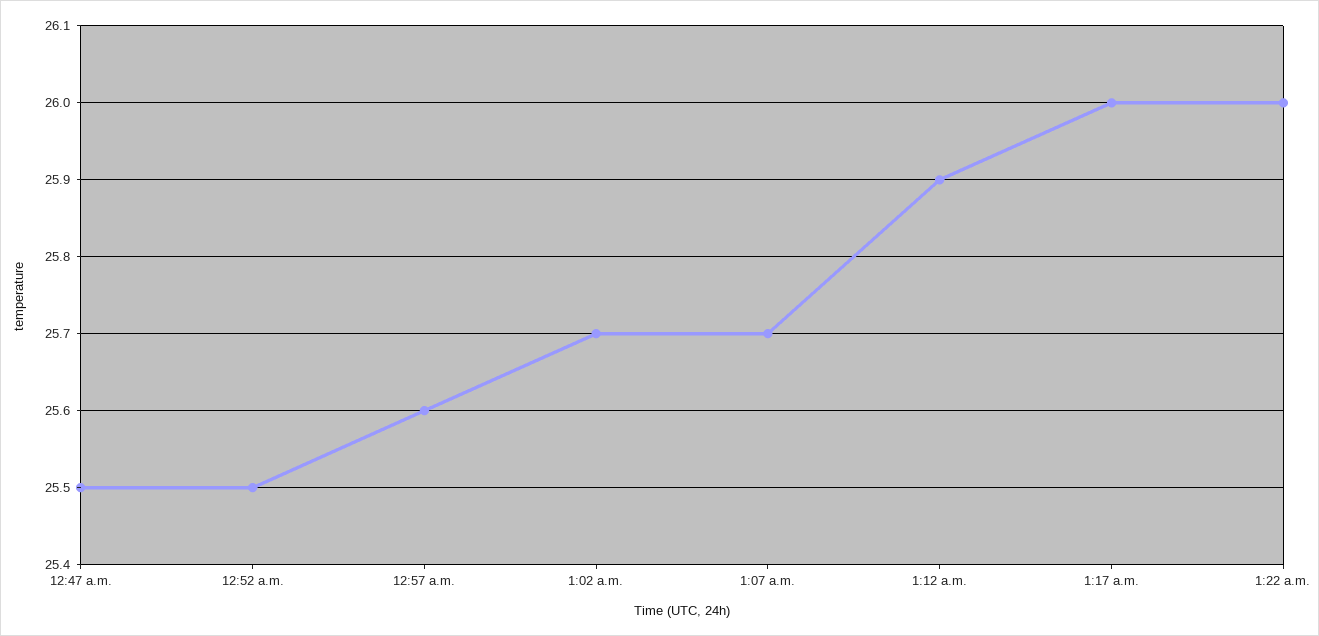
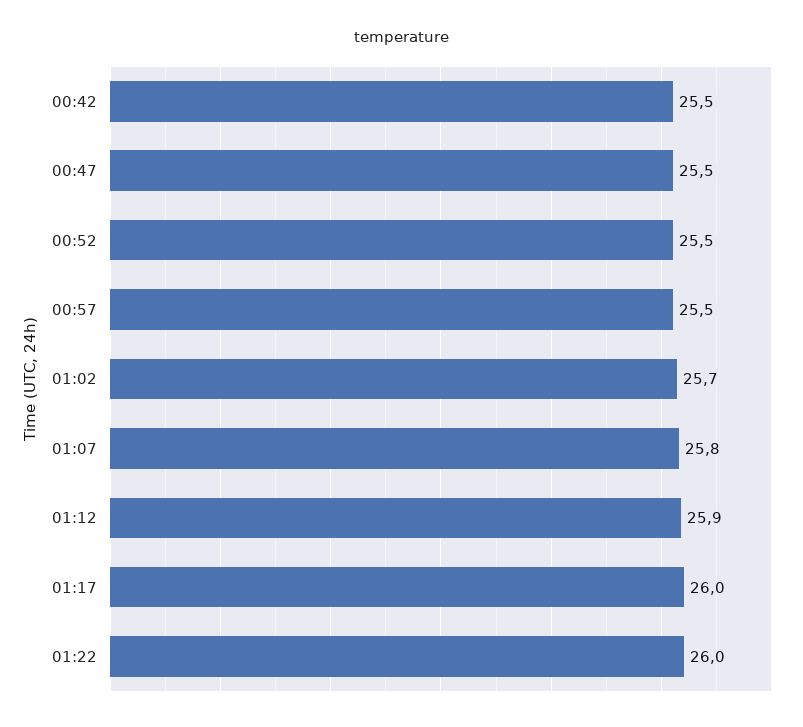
  {
    "12:47 a.m.": 25.5,
    "12:52 a.m.": 25.5,
-   "12:57 a.m.": 25.6,
+   "12:57 a.m.": 25.5,
    "1:02 a.m.": 25.7,
-   "1:07 a.m.": 25.7,
+   "1:07 a.m.": 25.8,
    "1:12 a.m.": 25.9,
    "1:17 a.m.": 26,
-   "1:22 a.m.": 26
+   "1:22 a.m.": 26,
+   "00:42": 25.5
  }

